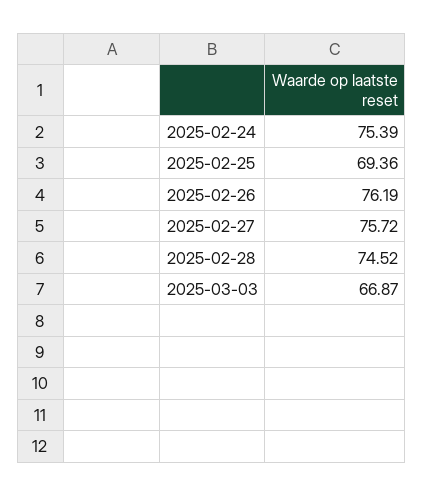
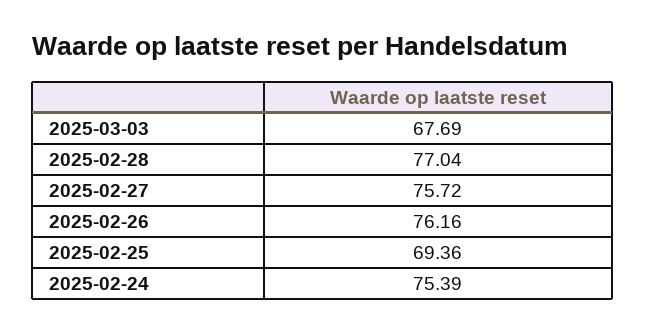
  {
    "2025-02-24": 75.39,
    "2025-02-25": 69.36,
-   "2025-02-26": 76.19,
+   "2025-02-26": 76.16,
    "2025-02-27": 75.72,
-   "2025-02-28": 74.52,
+   "2025-02-28": 77.04,
-   "2025-03-03": 66.87
+   "2025-03-03": 67.69
  }

